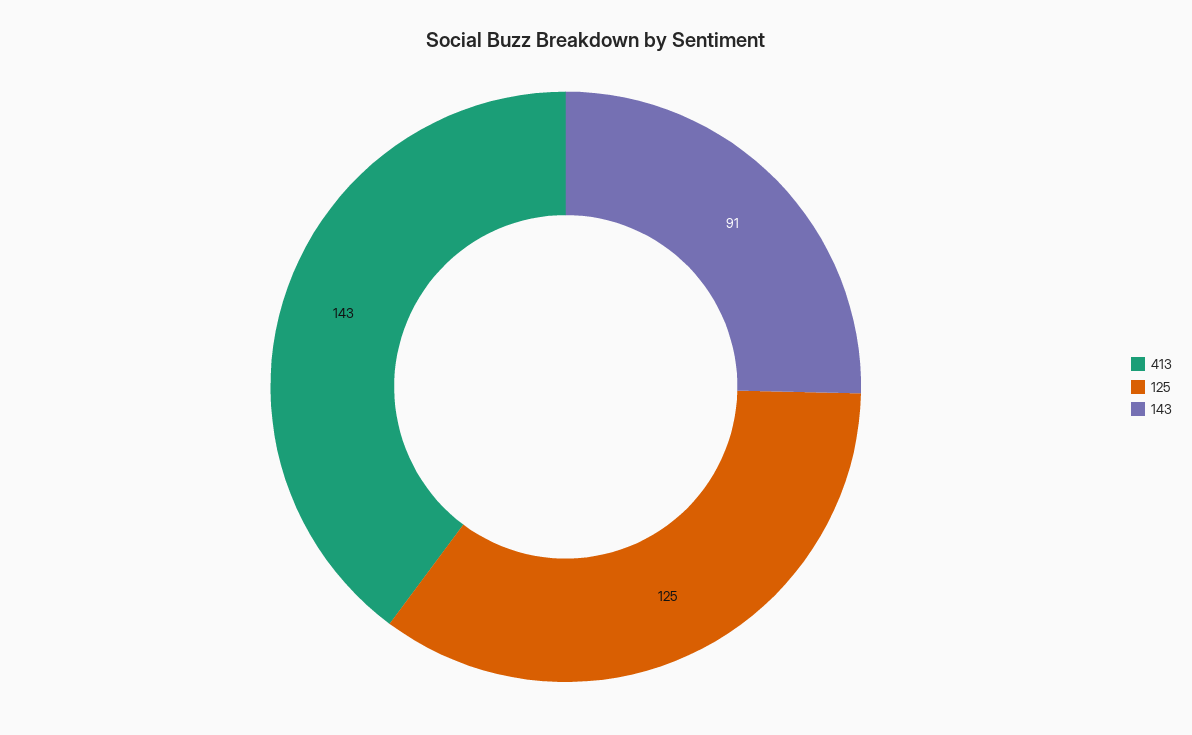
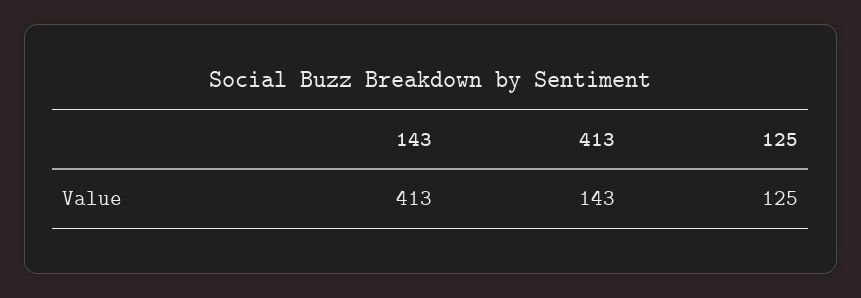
  {
    "413": 143,
    "125": 125,
-   "143": 91
+   "143": 413
  }

